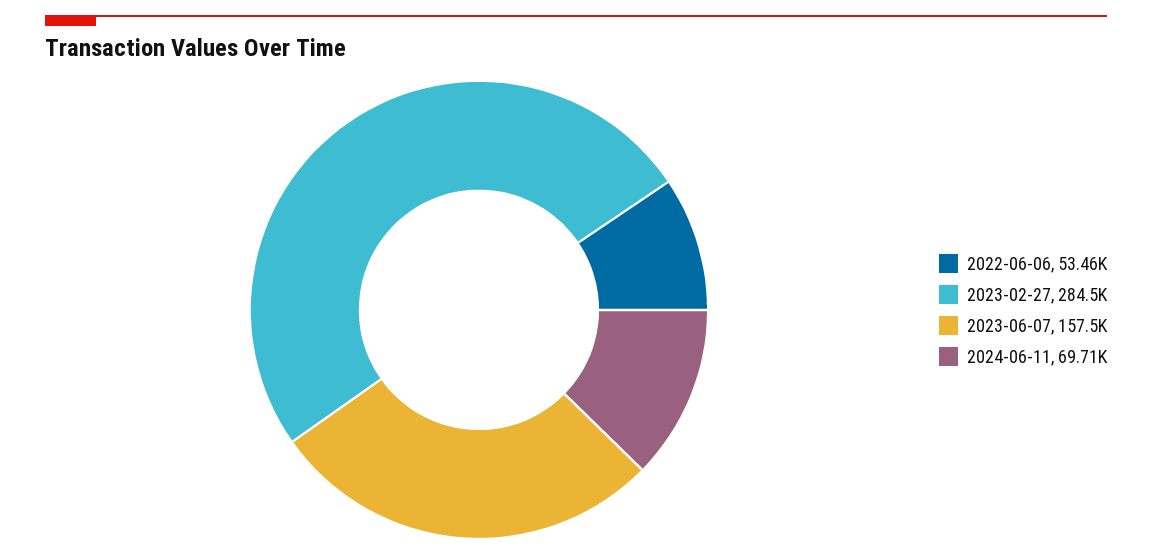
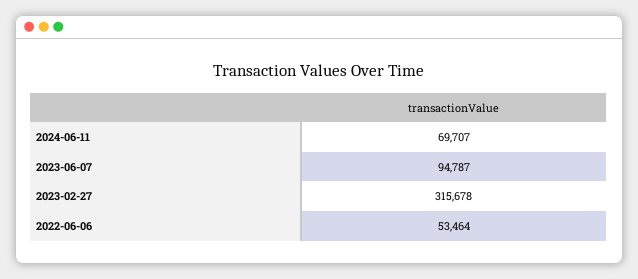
  {
    "2022-06-06": 53464,
-   "2023-02-27": 284500,
+   "2023-02-27": 315678,
-   "2023-06-07": 157500,
+   "2023-06-07": 94787,
    "2024-06-11": 69707
  }

